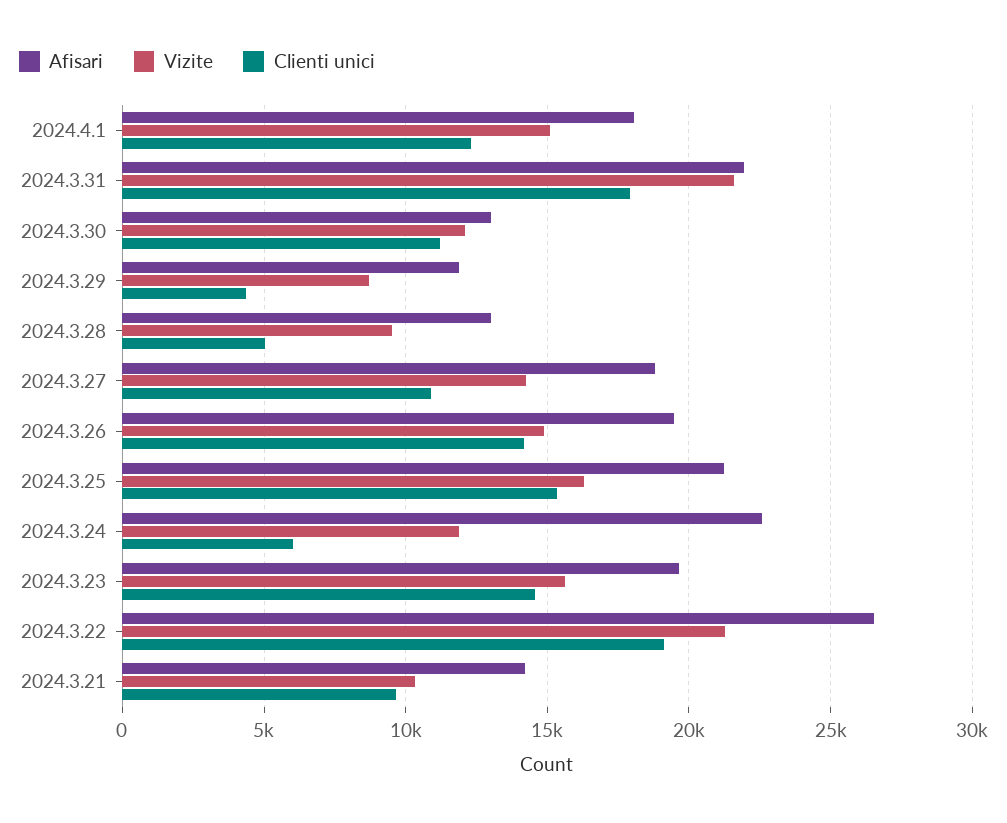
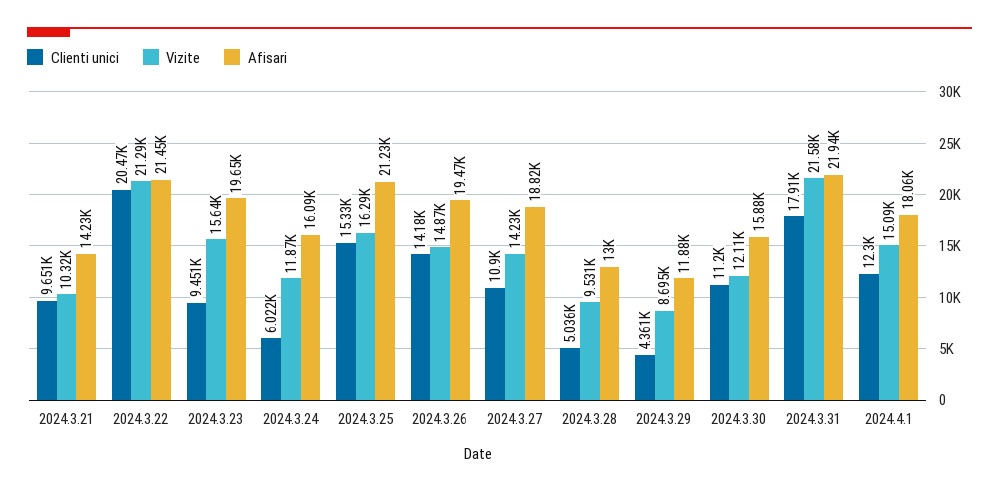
  {
    "Afisari": {
      "2024.4.1": 18060,
      "2024.3.31": 21940,
-     "2024.3.30": 13000,
+     "2024.3.30": 15880,
      "2024.3.29": 11880,
      "2024.3.28": 13000,
      "2024.3.27": 18820,
      "2024.3.26": 19470,
      "2024.3.25": 21230,
-     "2024.3.24": 22500,
+     "2024.3.24": 16090,
      "2024.3.23": 19650,
-     "2024.3.22": 26500,
+     "2024.3.22": 21450,
      "2024.3.21": 14230
    },
    "Vizite": {
      "2024.4.1": 15090,
      "2024.3.31": 21580,
      "2024.3.30": 12110,
      "2024.3.29": 8695,
      "2024.3.28": 9531,
      "2024.3.27": 14230,
      "2024.3.26": 14870,
      "2024.3.25": 16290,
      "2024.3.24": 11870,
      "2024.3.23": 15640,
      "2024.3.22": 21290,
      "2024.3.21": 10320
    },
    "Clienti unici": {
      "2024.4.1": 12300,
      "2024.3.31": 17910,
      "2024.3.30": 11200,
      "2024.3.29": 4361,
      "2024.3.28": 5036,
      "2024.3.27": 10900,
      "2024.3.26": 14180,
      "2024.3.25": 15330,
      "2024.3.24": 6022,
-     "2024.3.23": 14500,
+     "2024.3.23": 9451,
-     "2024.3.22": 19000,
+     "2024.3.22": 20470,
      "2024.3.21": 9651
    }
  }

